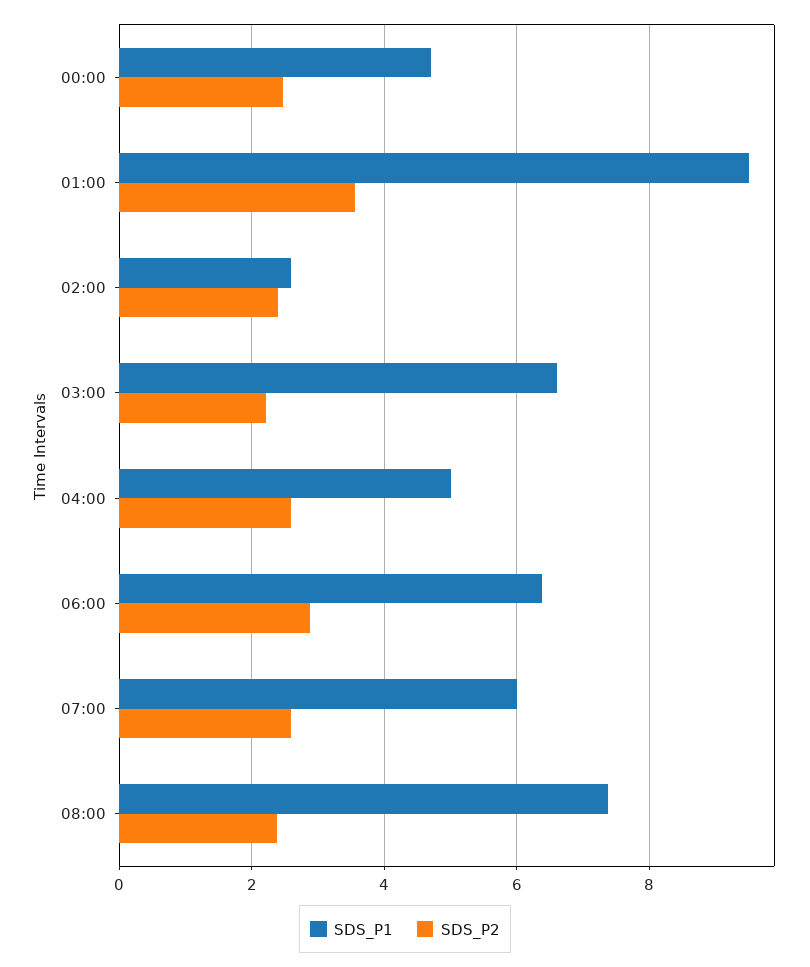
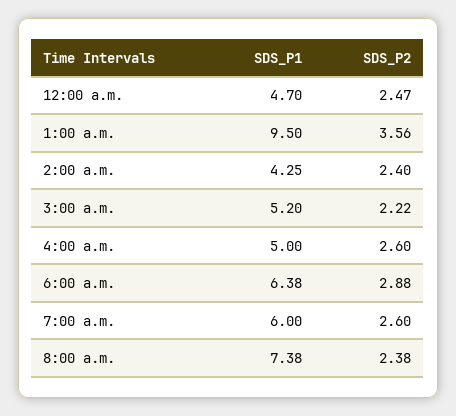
  {
    "SDS_P1": {
      "00:00": 4.7,
      "01:00": 9.5,
-     "02:00": 2.6,
+     "02:00": 4.25,
-     "03:00": 6.6,
+     "03:00": 5.2,
      "04:00": 5,
      "06:00": 6.38,
      "07:00": 6,
      "08:00": 7.38
    },
    "SDS_P2": {
      "00:00": 2.47,
      "01:00": 3.56,
      "02:00": 2.4,
      "03:00": 2.22,
      "04:00": 2.6,
      "06:00": 2.88,
      "07:00": 2.6,
      "08:00": 2.38
    }
  }

